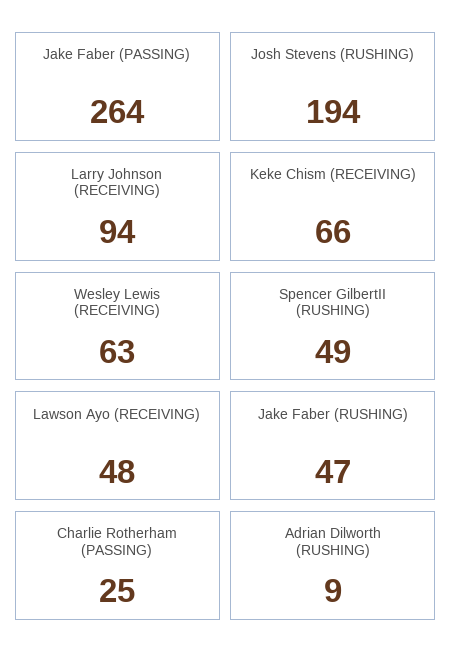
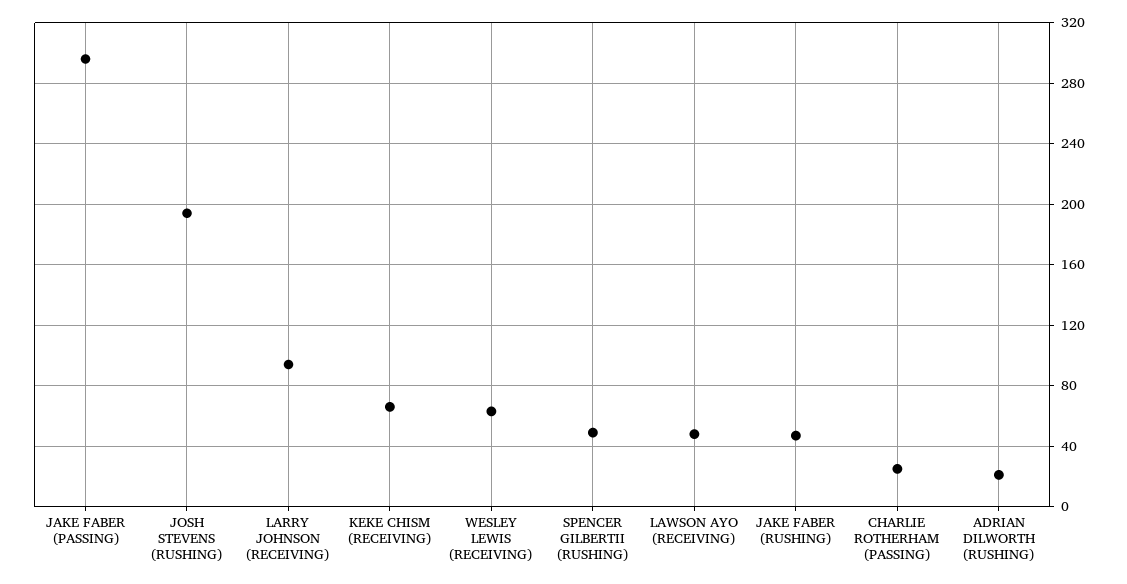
  {
-   "Jake Faber (PASSING)": 264,
+   "Jake Faber (PASSING)": 295,
    "Josh Stevens (RUSHING)": 194,
    "Larry Johnson (RECEIVING)": 94,
    "Keke Chism (RECEIVING)": 66,
    "Wesley Lewis (RECEIVING)": 63,
    "Spencer GilbertII (RUSHING)": 49,
    "Lawson Ayo (RECEIVING)": 48,
    "Jake Faber (RUSHING)": 47,
    "Charlie Rotherham (PASSING)": 25,
-   "Adrian Dilworth (RUSHING)": 9
+   "Adrian Dilworth (RUSHING)": 20
  }

